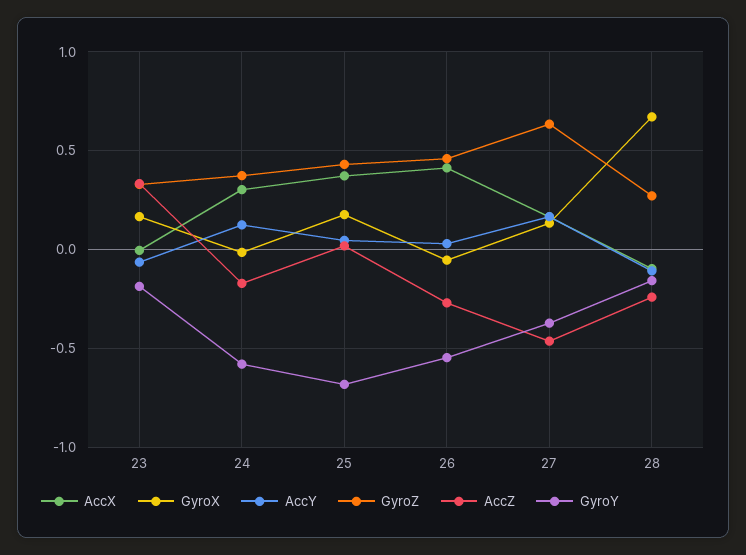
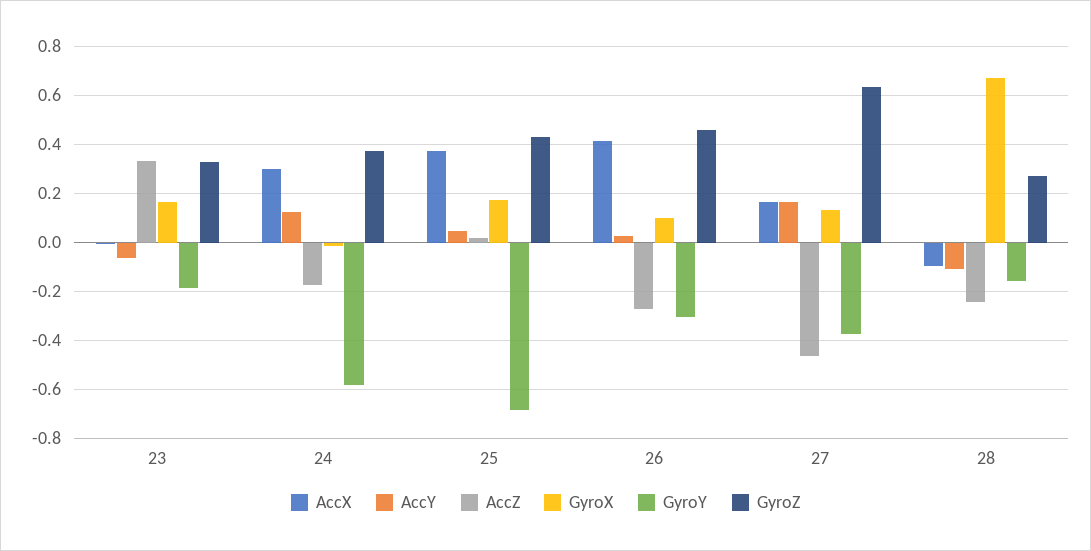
  {
    "AccX": {
      "23": 0,
      "24": 0.3,
      "25": 0.375,
      "26": 0.425,
      "27": 0.175,
      "28": -0.1
    },
    "GyroX": {
      "23": 0.175,
      "24": -0.025,
      "25": 0.175,
-     "26": -0.05,
+     "26": 0.1,
      "27": 0.125,
      "28": 0.675
    },
    "AccY": {
      "23": -0.075,
      "24": 0.125,
      "25": 0.05,
      "26": 0.025,
      "27": 0.175,
      "28": -0.1
    },
    "GyroZ": {
      "23": 0.325,
      "24": 0.375,
      "25": 0.425,
      "26": 0.45,
      "27": 0.625,
      "28": 0.275
    },
    "AccZ": {
      "23": 0.325,
      "24": -0.175,
      "25": 0.025,
      "26": -0.275,
      "27": -0.475,
      "28": -0.25
    },
    "GyroY": {
      "23": -0.175,
      "24": -0.575,
      "25": -0.675,
-     "26": -0.55,
+     "26": -0.3,
      "27": -0.375,
      "28": -0.15
    }
  }

